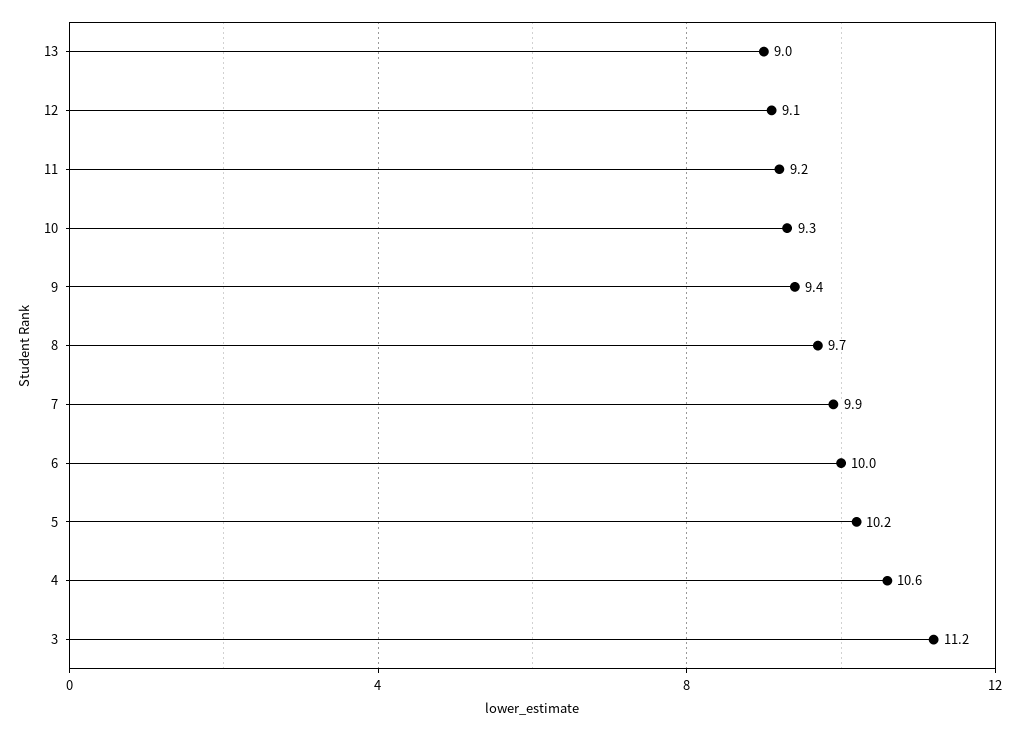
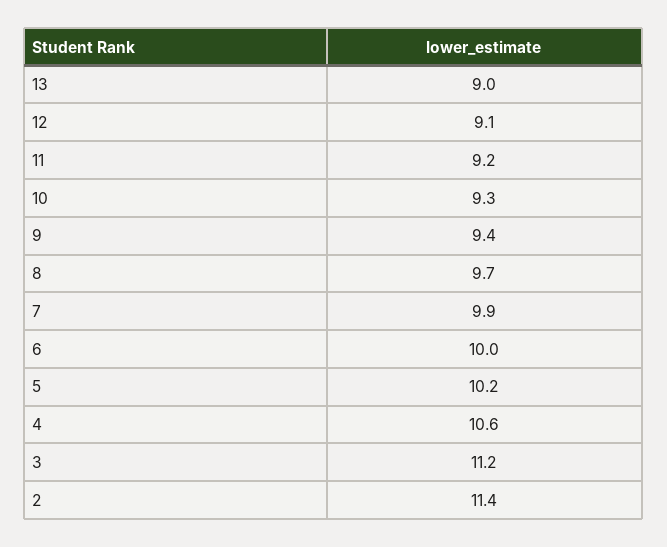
  {
    "13": 9,
    "12": 9.1,
    "11": 9.2,
    "10": 9.3,
    "9": 9.4,
    "8": 9.7,
    "7": 9.9,
    "6": 10,
    "5": 10.2,
    "4": 10.6,
-   "3": 11.2
+   "3": 11.2,
+   "2": 11.4
  }

